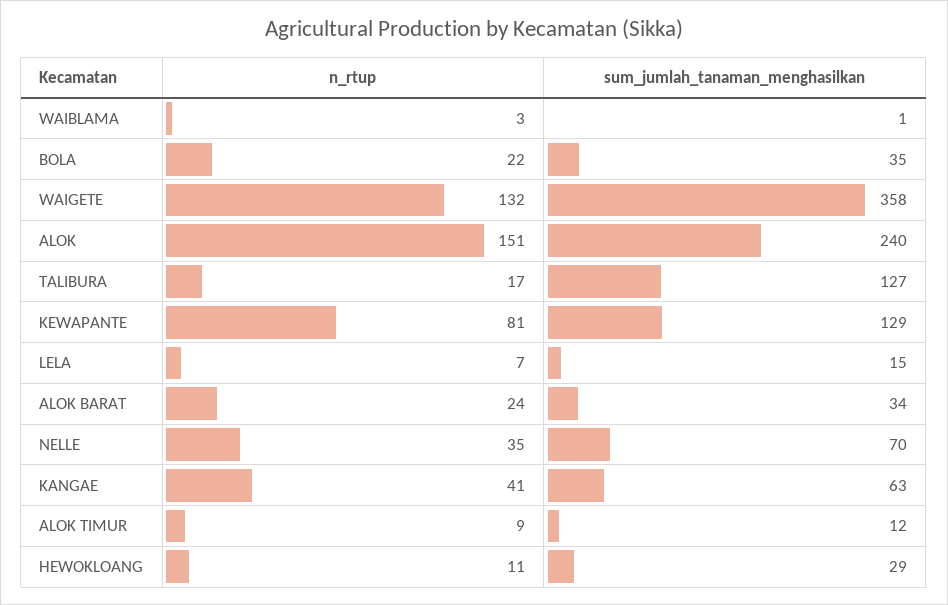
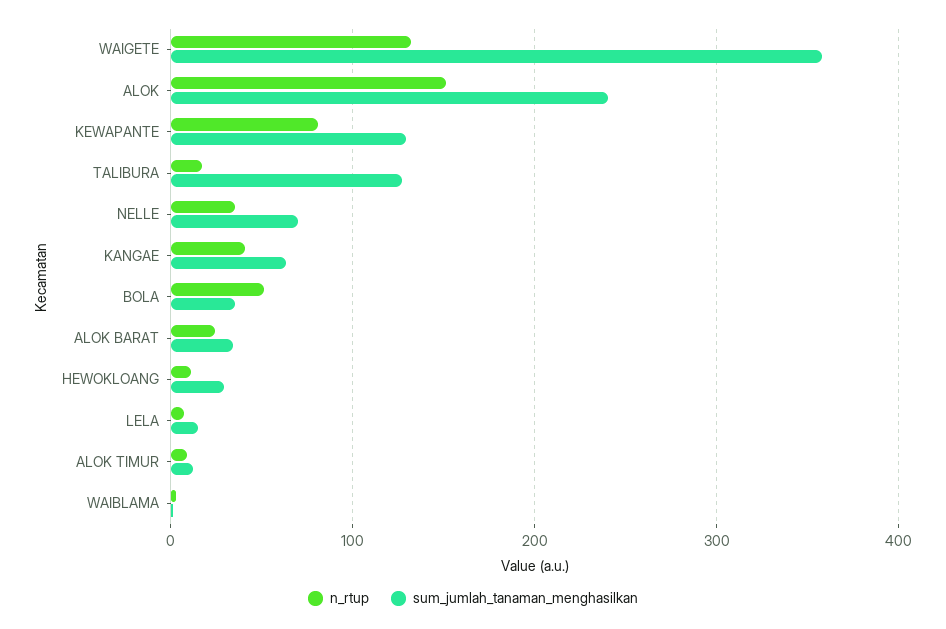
  {
    "n_rtup": {
      "WAIBLAMA": 3,
-     "BOLA": 22,
+     "BOLA": 50,
      "WAIGETE": 132,
      "ALOK": 151,
      "TALIBURA": 17,
      "KEWAPANTE": 81,
      "LELA": 7,
      "ALOK BARAT": 24,
      "NELLE": 35,
      "KANGAE": 41,
      "ALOK TIMUR": 9,
      "HEWOKLOANG": 11
    },
    "sum_jumlah_tanaman_menghasilkan": {
      "WAIBLAMA": 1,
      "BOLA": 35,
      "WAIGETE": 358,
      "ALOK": 240,
      "TALIBURA": 127,
      "KEWAPANTE": 129,
      "LELA": 15,
      "ALOK BARAT": 34,
      "NELLE": 70,
      "KANGAE": 63,
      "ALOK TIMUR": 12,
      "HEWOKLOANG": 29
    }
  }

